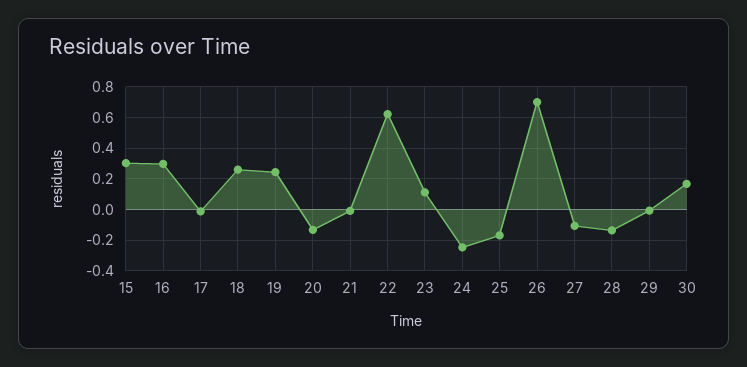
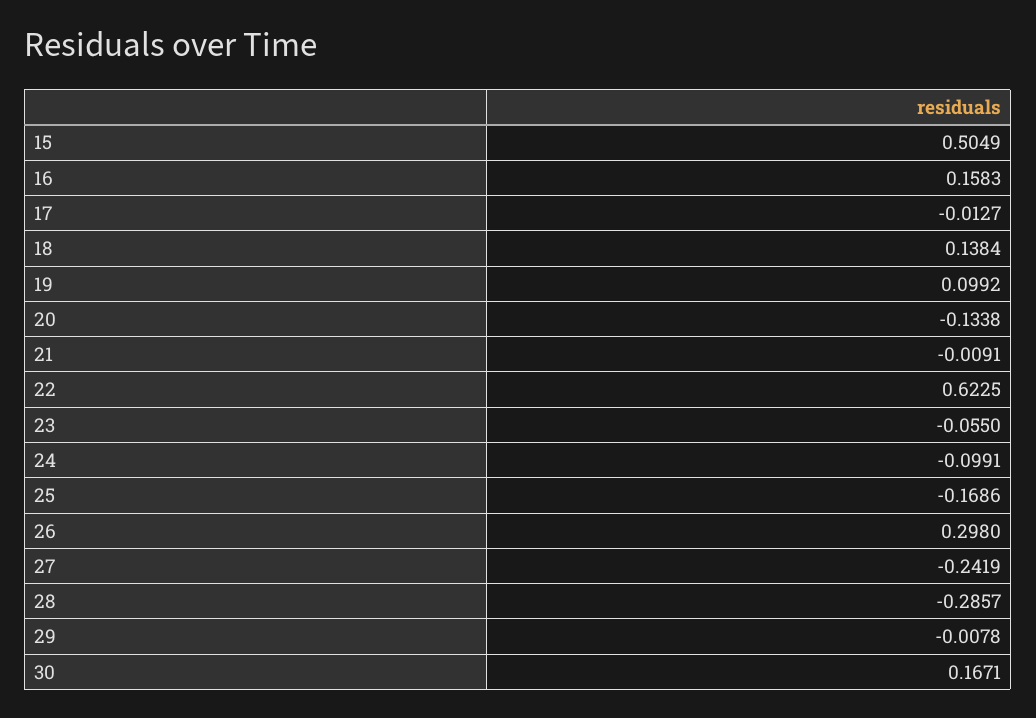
  {
-   "15": 0.3,
+   "15": 0.5049,
-   "16": 0.3,
+   "16": 0.1583,
    "17": -0.0127,
-   "18": 0.25,
+   "18": 0.1384,
-   "19": 0.25,
+   "19": 0.0992,
    "20": -0.1338,
    "21": -0.0091,
    "22": 0.6225,
-   "23": 0.1,
+   "23": -0.055,
-   "24": -0.25,
+   "24": -0.0991,
    "25": -0.1686,
-   "26": 0.7,
+   "26": 0.298,
-   "27": -0.1,
+   "27": -0.2419,
-   "28": -0.15,
+   "28": -0.2857,
    "29": -0.0078,
    "30": 0.1671
  }

